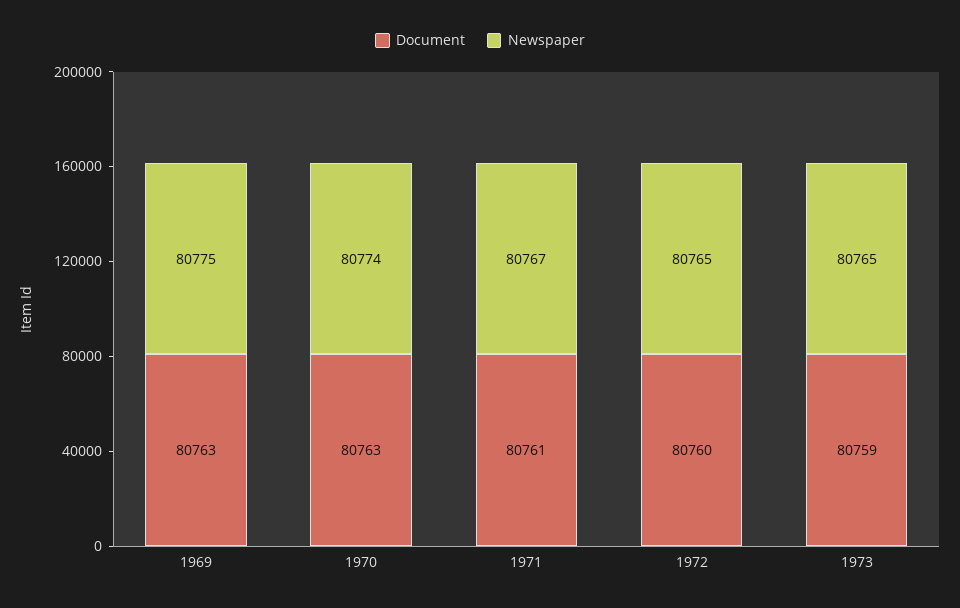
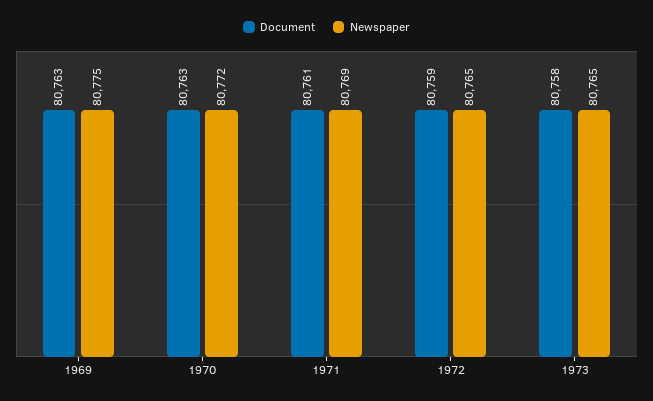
  {
    "Document": {
      "1969": 80763,
      "1970": 80763,
      "1971": 80761,
-     "1972": 80760,
+     "1972": 80759,
-     "1973": 80759
+     "1973": 80758
    },
    "Newspaper": {
      "1969": 80775,
-     "1970": 80774,
+     "1970": 80772,
-     "1971": 80767,
+     "1971": 80769,
      "1972": 80765,
      "1973": 80765
    }
  }

